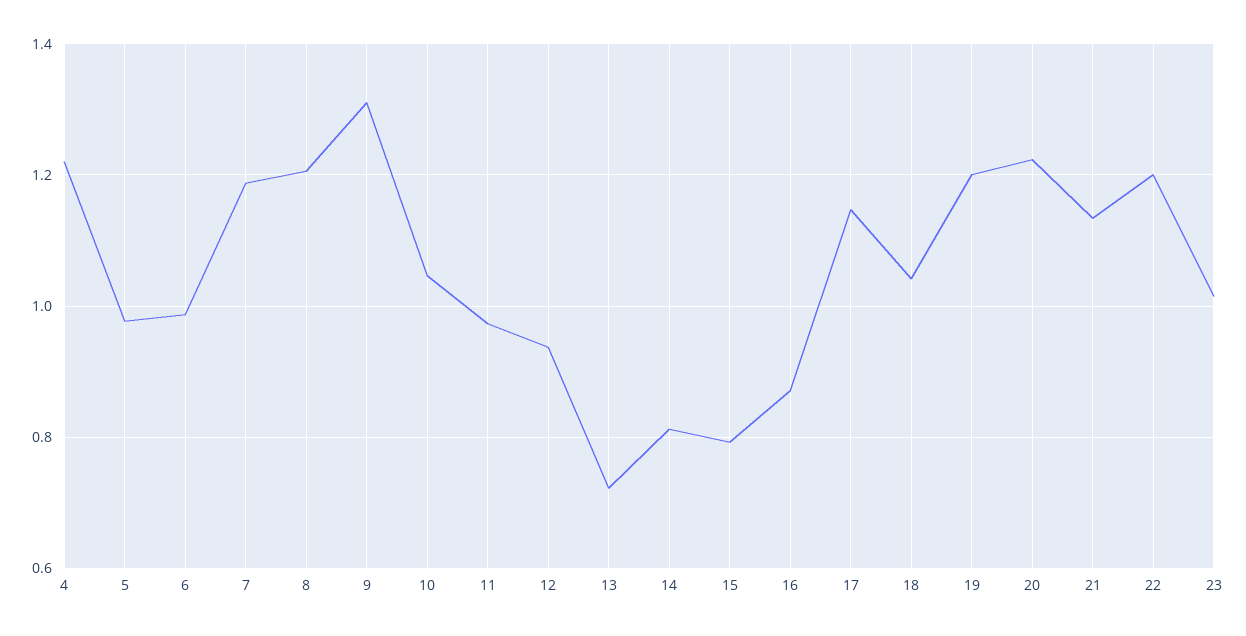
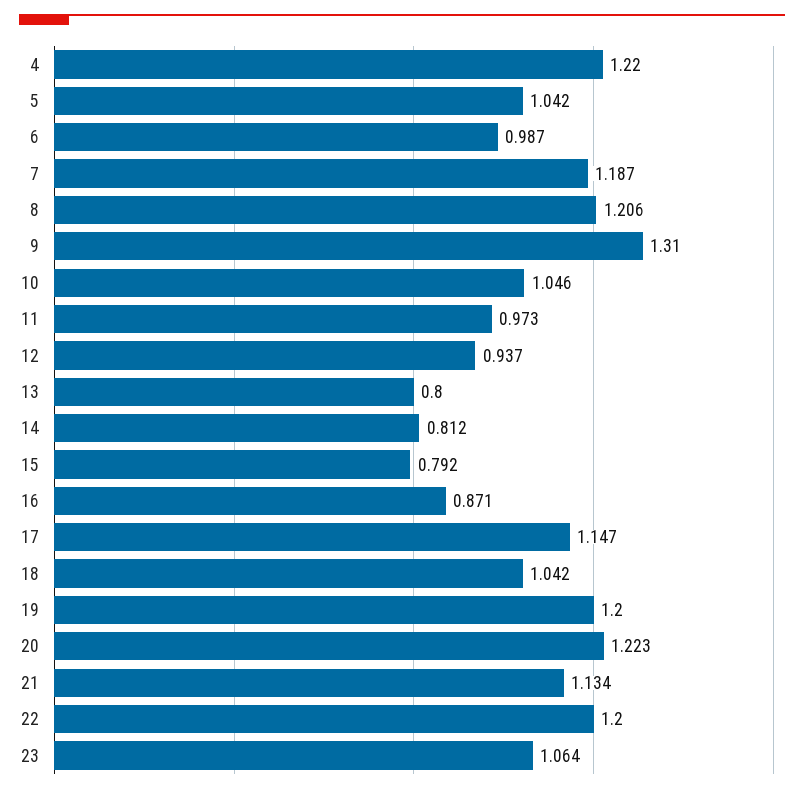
  {
    "4": 1.22,
-   "5": 0.98,
+   "5": 1.042,
    "6": 0.987,
    "7": 1.187,
    "8": 1.206,
    "9": 1.31,
    "10": 1.046,
    "11": 0.973,
    "12": 0.937,
-   "13": 0.72,
+   "13": 0.8,
    "14": 0.812,
    "15": 0.792,
    "16": 0.871,
    "17": 1.147,
    "18": 1.042,
    "19": 1.2,
    "20": 1.223,
    "21": 1.134,
    "22": 1.2,
-   "23": 1.02
+   "23": 1.064
  }

